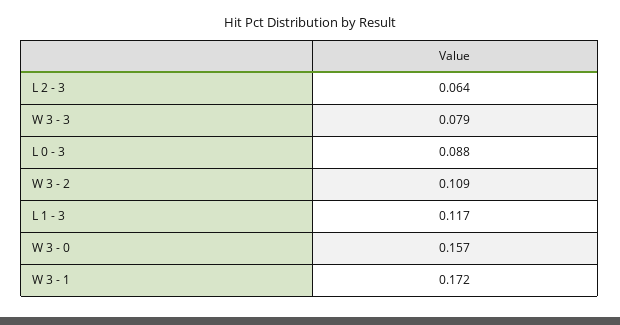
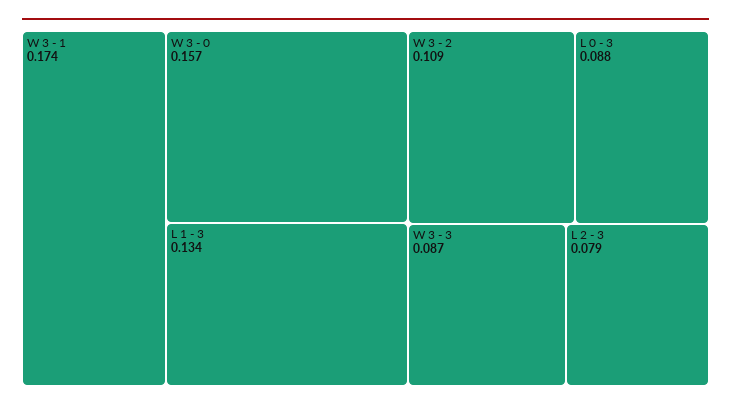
  {
-   "L 2 - 3": 0.064,
+   "L 2 - 3": 0.079,
-   "W 3 - 3": 0.079,
+   "W 3 - 3": 0.087,
    "L 0 - 3": 0.088,
    "W 3 - 2": 0.109,
-   "L 1 - 3": 0.117,
+   "L 1 - 3": 0.134,
    "W 3 - 0": 0.157,
-   "W 3 - 1": 0.172
+   "W 3 - 1": 0.174
  }

